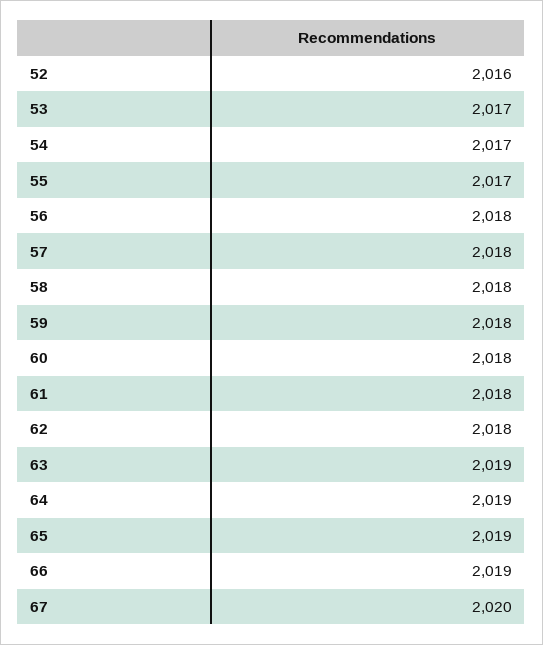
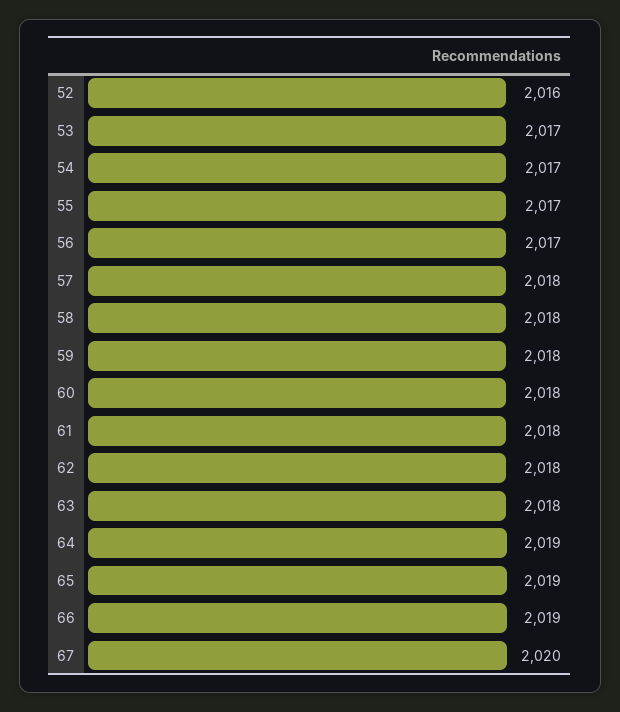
  {
    "52": 2016,
    "53": 2017,
    "54": 2017,
    "55": 2017,
-   "56": 2018,
+   "56": 2017,
    "57": 2018,
    "58": 2018,
    "59": 2018,
    "60": 2018,
    "61": 2018,
    "62": 2018,
-   "63": 2019,
+   "63": 2018,
    "64": 2019,
    "65": 2019,
    "66": 2019,
    "67": 2020
  }

